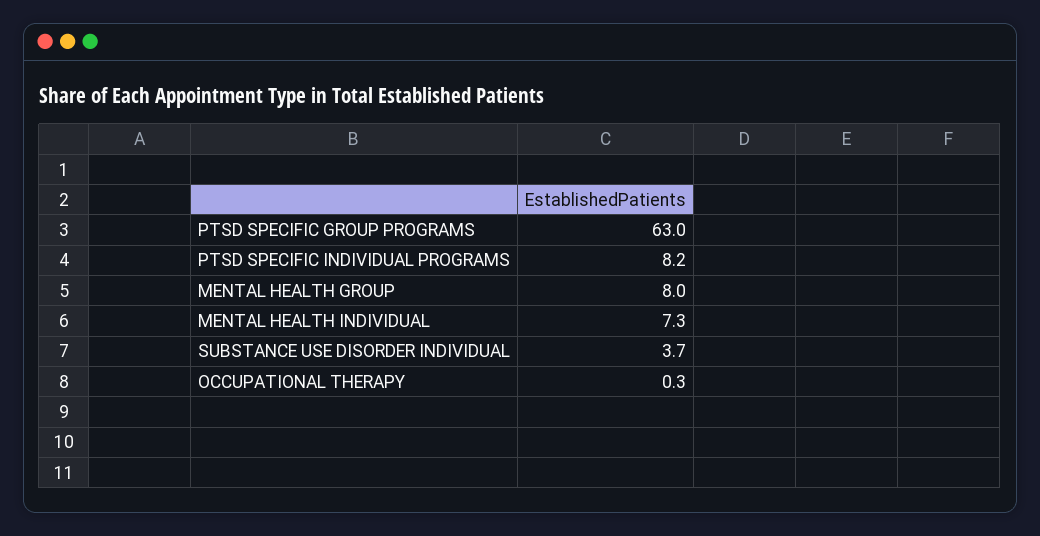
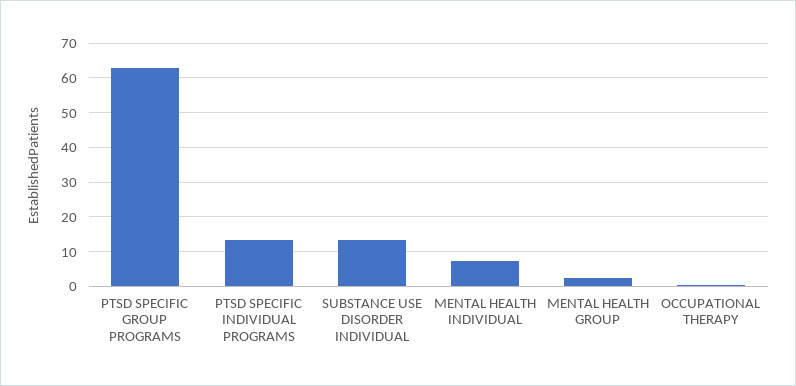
  {
    "PTSD SPECIFIC GROUP PROGRAMS": 63,
-   "PTSD SPECIFIC INDIVIDUAL PROGRAMS": 8.2,
+   "PTSD SPECIFIC INDIVIDUAL PROGRAMS": 14,
-   "MENTAL HEALTH GROUP": 8,
+   "MENTAL HEALTH GROUP": 2,
    "MENTAL HEALTH INDIVIDUAL": 7.3,
-   "SUBSTANCE USE DISORDER INDIVIDUAL": 3.7,
+   "SUBSTANCE USE DISORDER INDIVIDUAL": 14,
    "OCCUPATIONAL THERAPY": 0.3
  }

